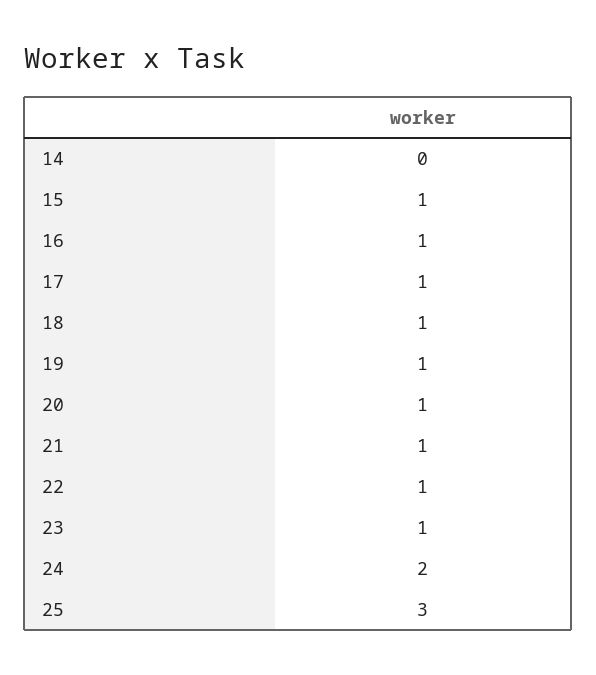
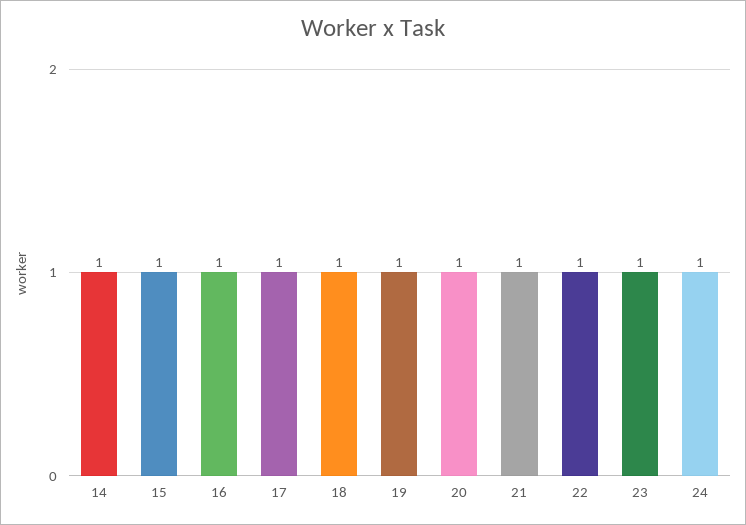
  {
-   "14": 0,
+   "14": 1,
    "15": 1,
    "16": 1,
    "17": 1,
    "18": 1,
    "19": 1,
    "20": 1,
    "21": 1,
    "22": 1,
    "23": 1,
-   "24": 2,
+   "24": 1
-   "25": 3
  }

